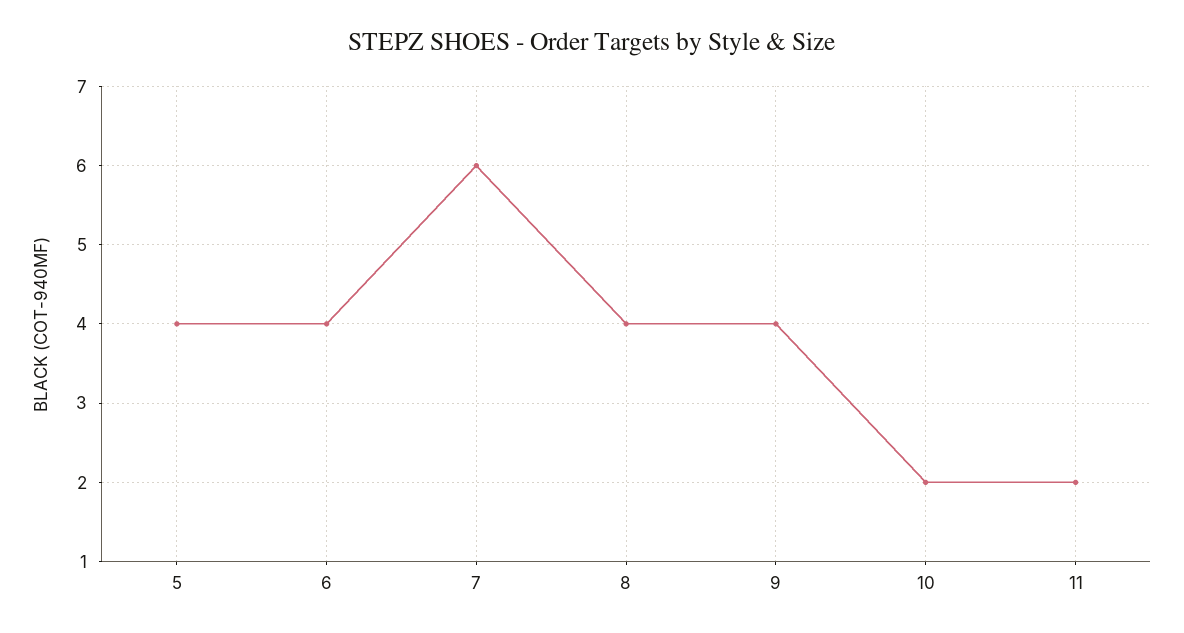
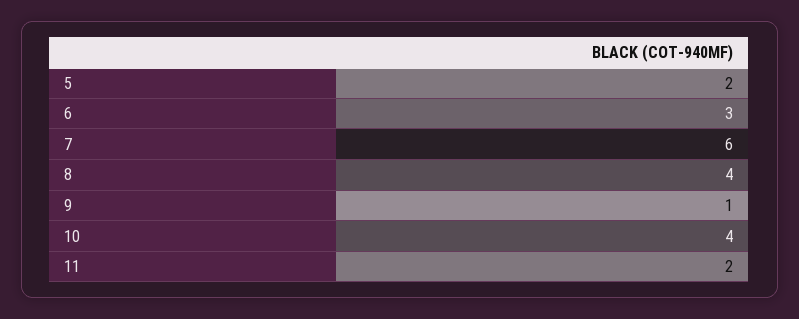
  {
-   "5": 4,
+   "5": 2,
-   "6": 4,
+   "6": 3,
    "7": 6,
    "8": 4,
-   "9": 4,
+   "9": 1,
-   "10": 2,
+   "10": 4,
    "11": 2
  }

